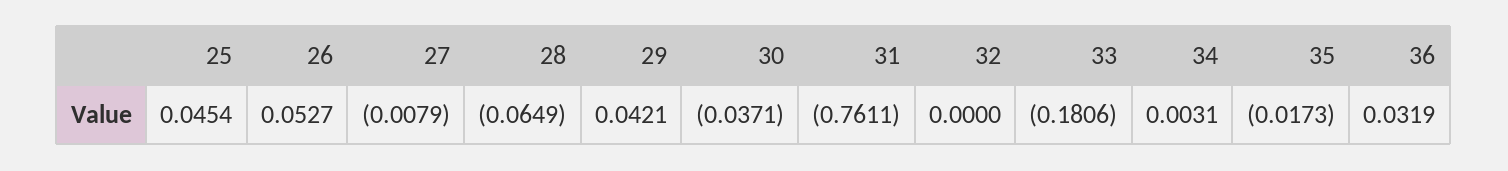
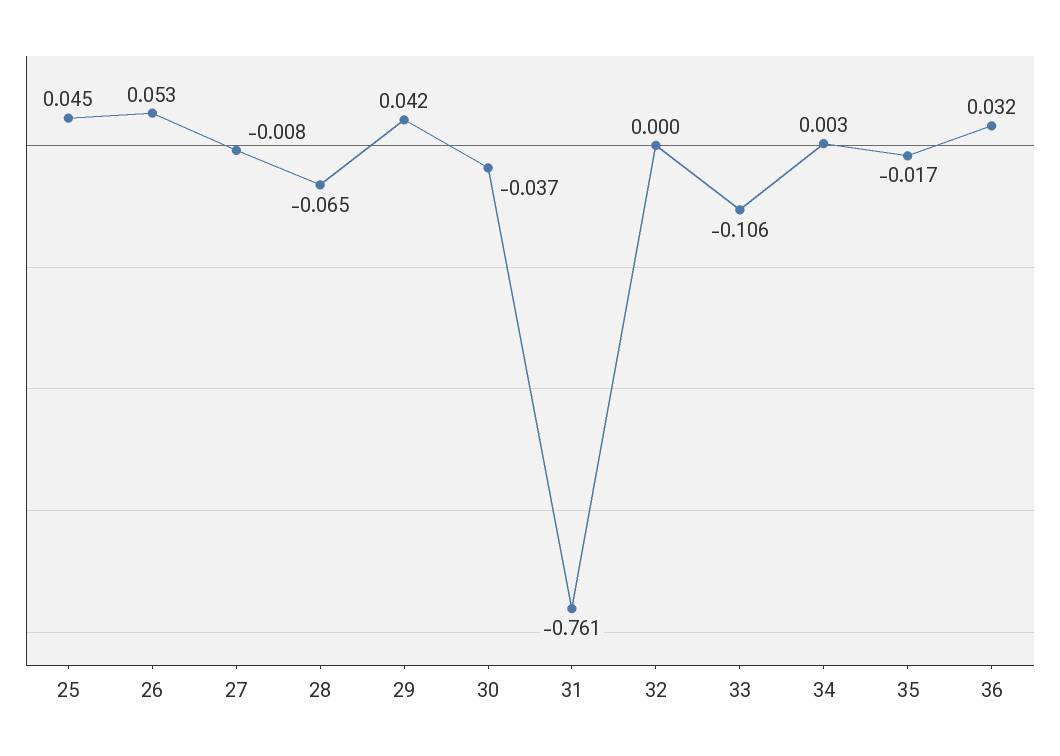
  {
    "25": 0.0454,
    "26": 0.0527,
    "27": -0.0079,
    "28": -0.0649,
    "29": 0.0421,
    "30": -0.0371,
    "31": -0.7611,
    "32": 0,
-   "33": -0.1806,
+   "33": -0.106,
    "34": 0.0031,
    "35": -0.0173,
    "36": 0.0319
  }

